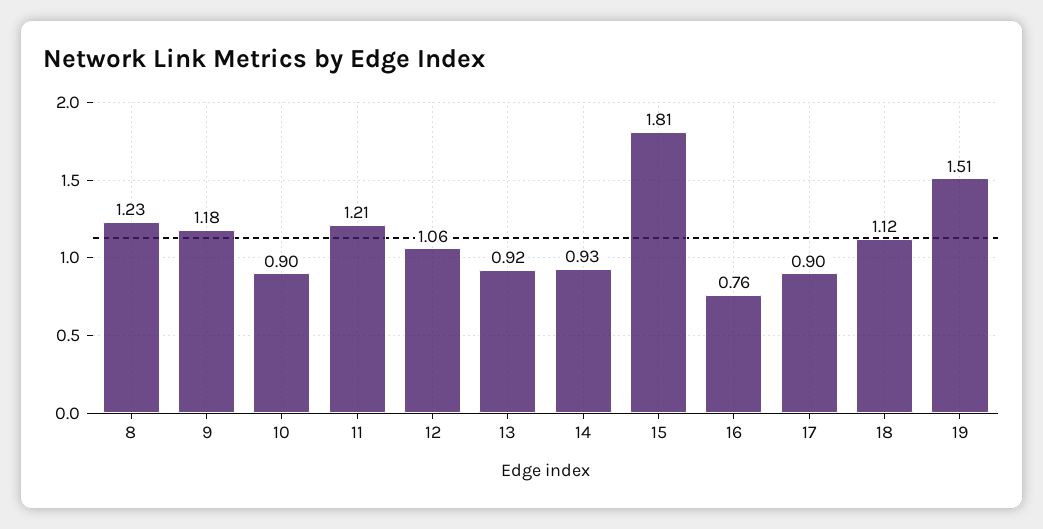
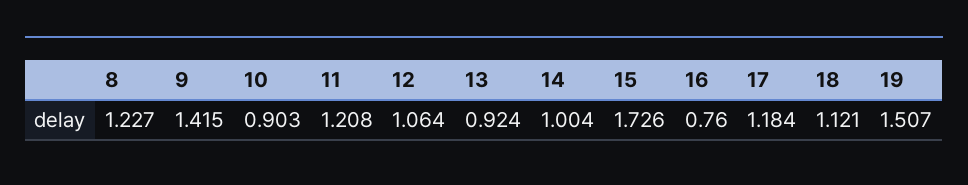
  {
    "8": 1.227,
-   "9": 1.18,
+   "9": 1.415,
    "10": 0.903,
    "11": 1.208,
    "12": 1.064,
    "13": 0.924,
-   "14": 0.93,
+   "14": 1.004,
-   "15": 1.81,
+   "15": 1.726,
    "16": 0.76,
-   "17": 0.9,
+   "17": 1.184,
    "18": 1.121,
    "19": 1.507
  }

